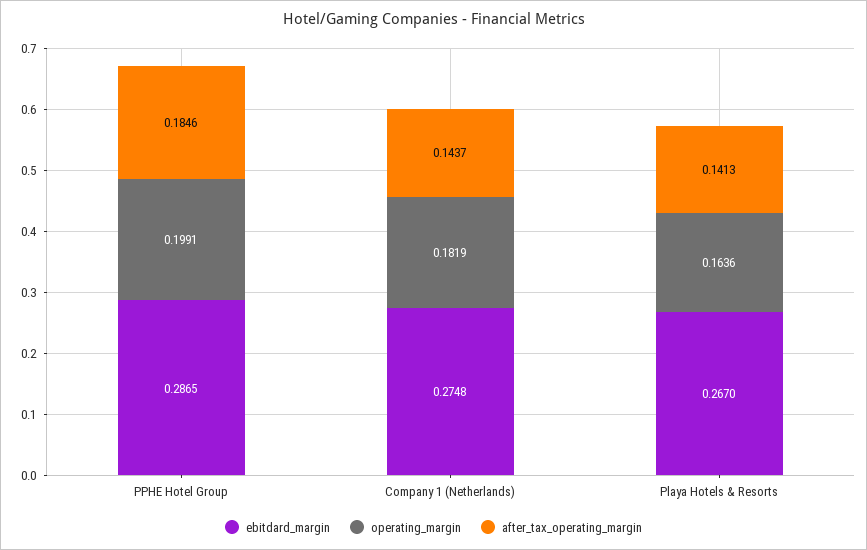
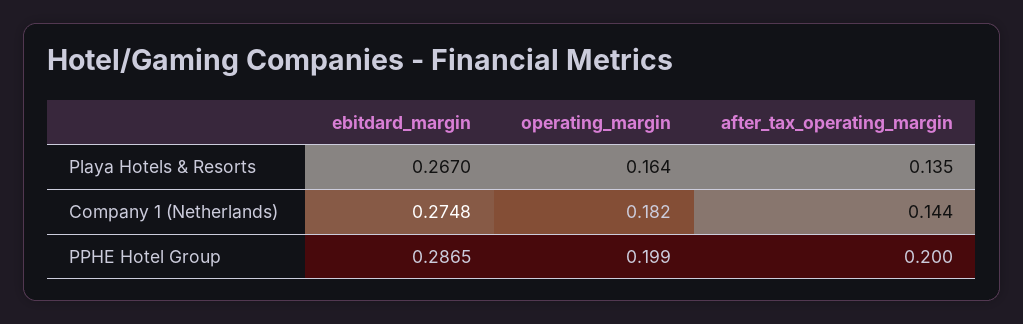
  {
    "ebitdard_margin": {
      "PPHE Hotel Group": 0.2865,
      "Company 1 (Netherlands)": 0.2748,
      "Playa Hotels & Resorts": 0.267
    },
    "operating_margin": {
      "PPHE Hotel Group": 0.1991,
      "Company 1 (Netherlands)": 0.1819,
      "Playa Hotels & Resorts": 0.1636
    },
    "after_tax_operating_margin": {
-     "PPHE Hotel Group": 0.1846,
+     "PPHE Hotel Group": 0.2,
      "Company 1 (Netherlands)": 0.1437,
-     "Playa Hotels & Resorts": 0.1413
+     "Playa Hotels & Resorts": 0.135
    }
  }

